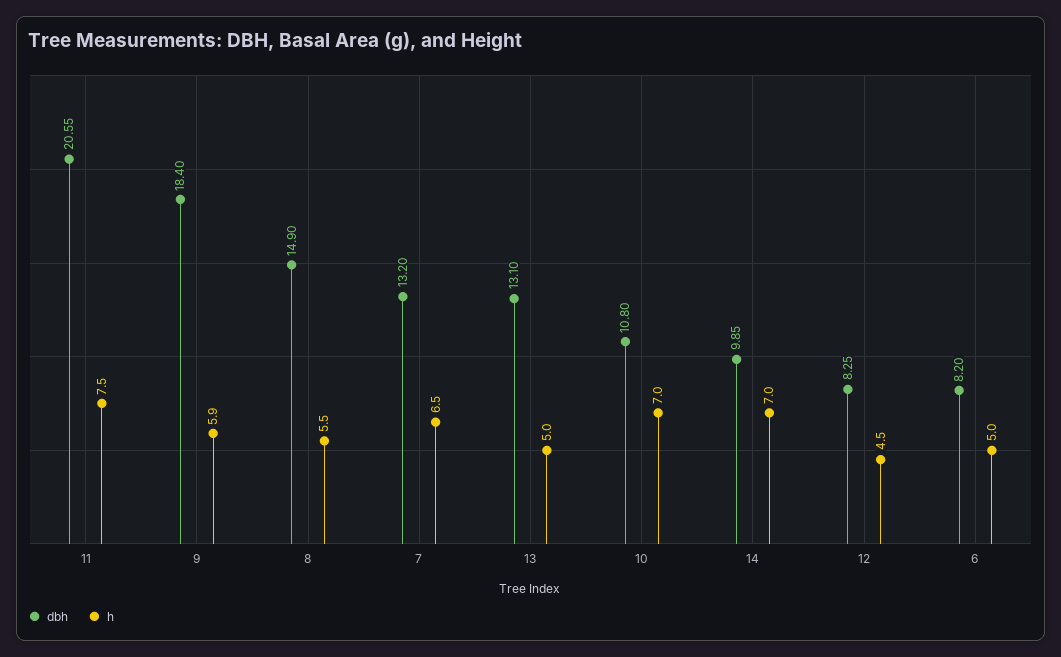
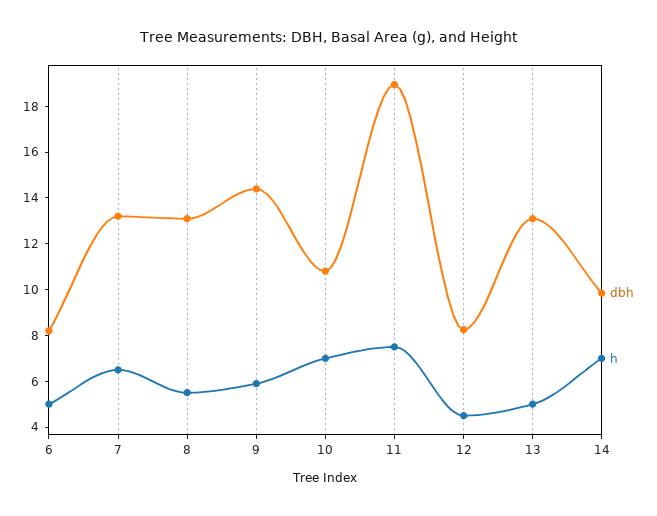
  {
    "dbh": {
-     "11": 20.55,
+     "11": 19,
-     "9": 18.4,
+     "9": 14.5,
-     "8": 14.9,
+     "8": 13,
      "7": 13.2,
      "13": 13.1,
      "10": 10.8,
      "14": 9.85,
      "12": 8.25,
      "6": 8.2
    },
    "h": {
      "11": 7.5,
      "9": 5.9,
      "8": 5.5,
      "7": 6.5,
      "13": 5,
      "10": 7,
      "14": 7,
      "12": 4.5,
      "6": 5
    }
  }

